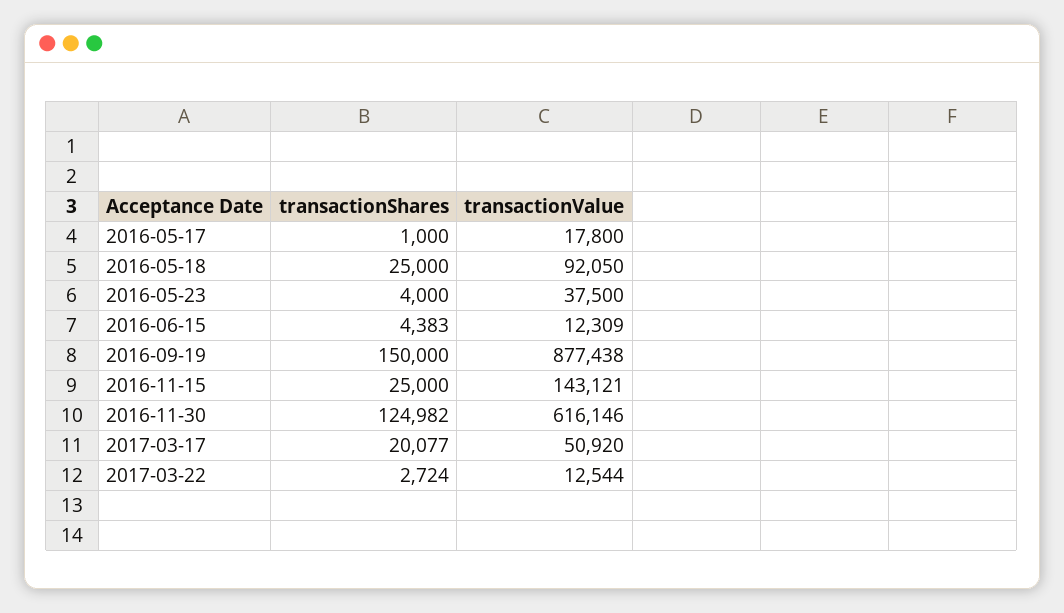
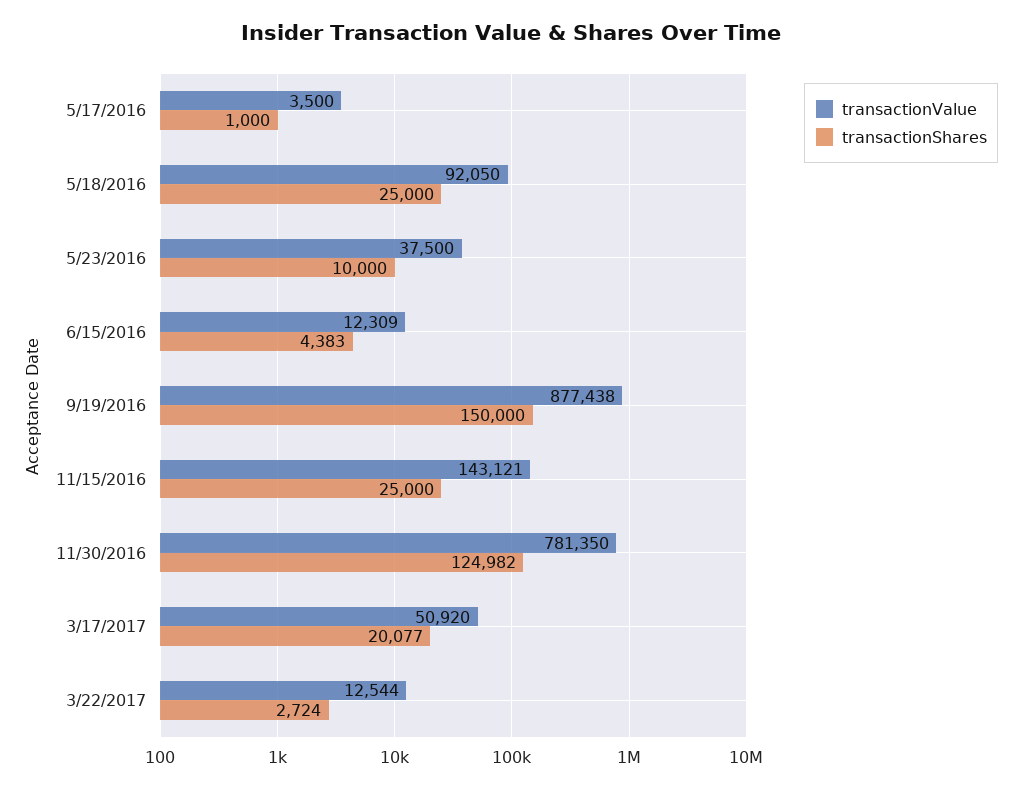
  {
    "transactionShares": {
      "2016-05-17": 1000,
      "2016-05-18": 25000,
-     "2016-05-23": 4000,
+     "2016-05-23": 10000,
      "2016-06-15": 4383,
      "2016-09-19": 150000,
      "2016-11-15": 25000,
      "2016-11-30": 124982,
      "2017-03-17": 20077,
      "2017-03-22": 2724
    },
    "transactionValue": {
-     "2016-05-17": 17800,
+     "2016-05-17": 3500,
      "2016-05-18": 92050,
      "2016-05-23": 37500,
      "2016-06-15": 12309,
      "2016-09-19": 877438,
      "2016-11-15": 143121,
-     "2016-11-30": 616146,
+     "2016-11-30": 781350,
      "2017-03-17": 50920,
      "2017-03-22": 12544
    }
  }

